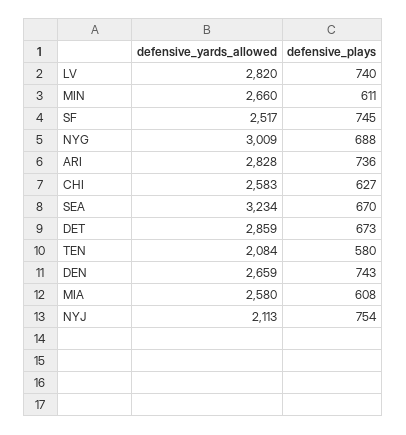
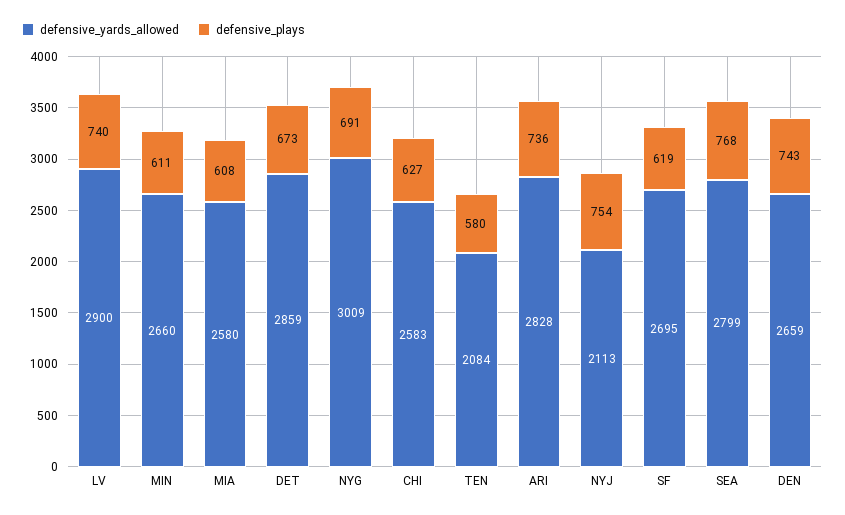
  {
    "defensive_yards_allowed": {
-     "LV": 2820,
+     "LV": 2900,
      "MIN": 2660,
-     "SF": 2517,
+     "SF": 2695,
      "NYG": 3009,
      "ARI": 2828,
      "CHI": 2583,
-     "SEA": 3234,
+     "SEA": 2799,
      "DET": 2859,
      "TEN": 2084,
      "DEN": 2659,
      "MIA": 2580,
      "NYJ": 2113
    },
    "defensive_plays": {
      "LV": 740,
      "MIN": 611,
-     "SF": 745,
+     "SF": 619,
-     "NYG": 688,
+     "NYG": 691,
      "ARI": 736,
      "CHI": 627,
-     "SEA": 670,
+     "SEA": 768,
      "DET": 673,
      "TEN": 580,
      "DEN": 743,
      "MIA": 608,
      "NYJ": 754
    }
  }

